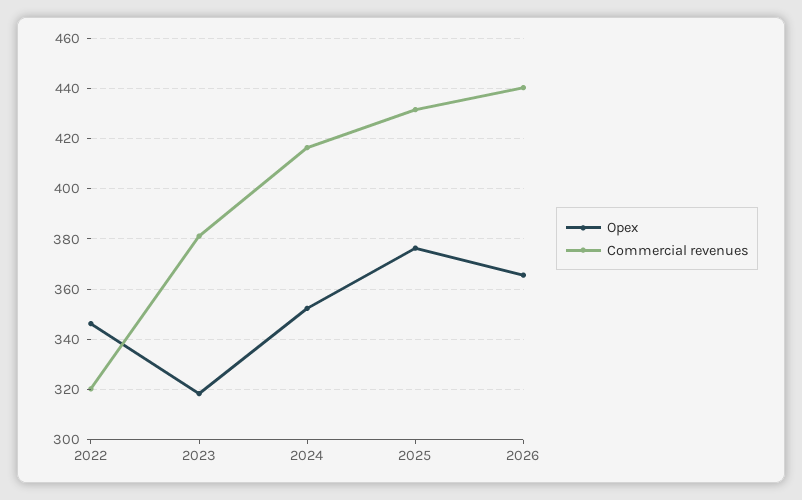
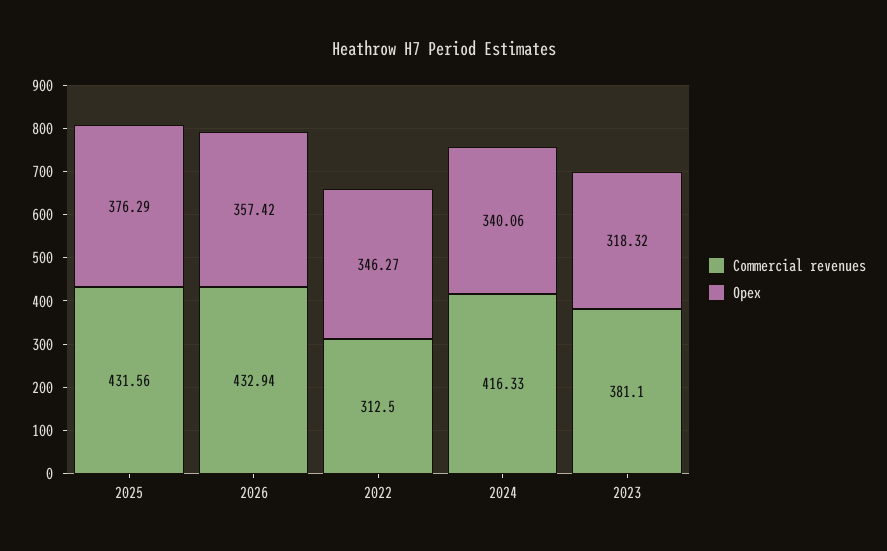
  {
    "Opex": {
      "2022": 346.27,
      "2023": 318.32,
-     "2024": 352.5,
+     "2024": 340.06,
      "2025": 376.29,
-     "2026": 365
+     "2026": 357.42
    },
    "Commercial revenues": {
-     "2022": 320,
+     "2022": 312.5,
      "2023": 381.1,
      "2024": 416.33,
      "2025": 431.56,
-     "2026": 440
+     "2026": 432.94
    }
  }

